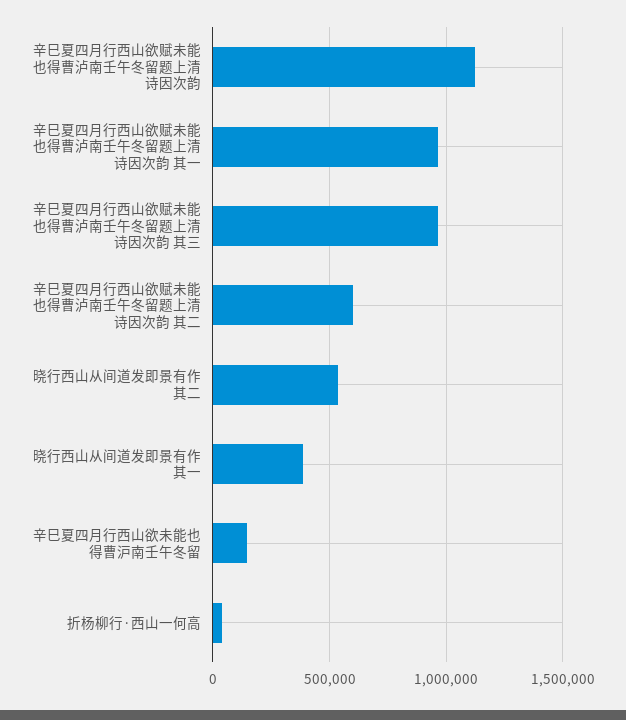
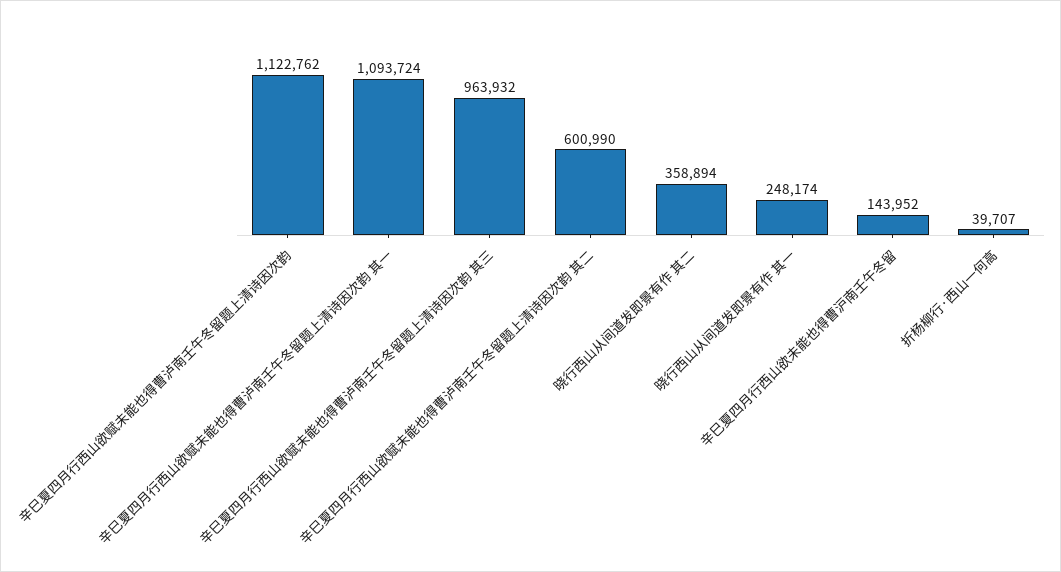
  {
    "辛巳夏四月行西山欲赋未能也得曹泸南壬午冬留题上清诗因次韵": 1122762,
-   "辛巳夏四月行西山欲赋未能也得曹泸南壬午冬留题上清诗因次韵 其一": 950000,
+   "辛巳夏四月行西山欲赋未能也得曹泸南壬午冬留题上清诗因次韵 其一": 1093724,
    "辛巳夏四月行西山欲赋未能也得曹泸南壬午冬留题上清诗因次韵 其三": 963932,
    "辛巳夏四月行西山欲赋未能也得曹泸南壬午冬留题上清诗因次韵 其二": 600990,
-   "晓行西山从间道发即景有作 其二": 550000,
+   "晓行西山从间道发即景有作 其二": 358894,
-   "晓行西山从间道发即景有作 其一": 400000,
+   "晓行西山从间道发即景有作 其一": 248174,
    "辛巳夏四月行西山欲未能也得曹沪南壬午冬留": 143952,
    "折杨柳行·西山一何高": 39707
  }

